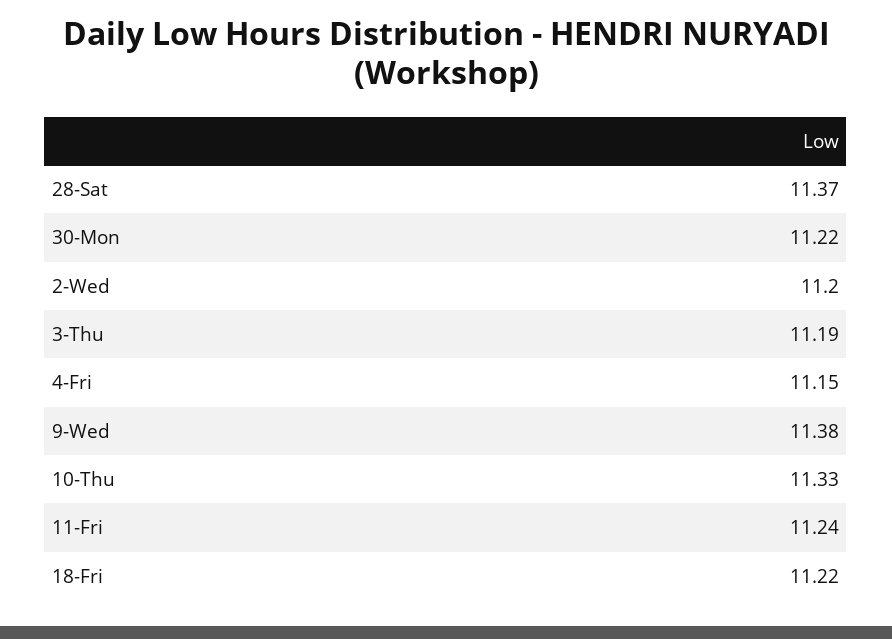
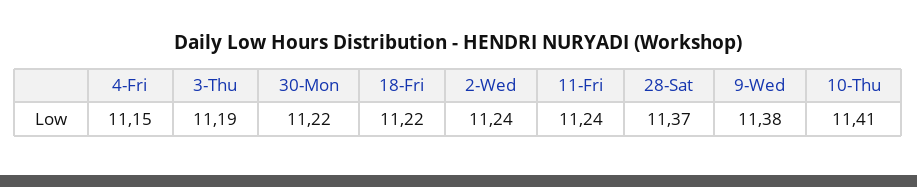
  {
    "28-Sat": 11.37,
    "30-Mon": 11.22,
-   "2-Wed": 11.2,
+   "2-Wed": 11.24,
    "3-Thu": 11.19,
    "4-Fri": 11.15,
    "9-Wed": 11.38,
-   "10-Thu": 11.33,
+   "10-Thu": 11.41,
    "11-Fri": 11.24,
    "18-Fri": 11.22
  }

